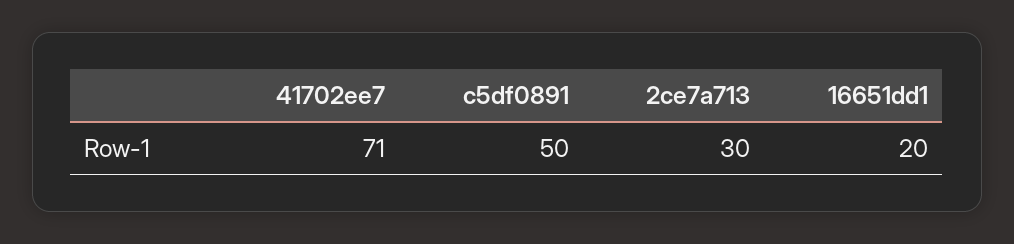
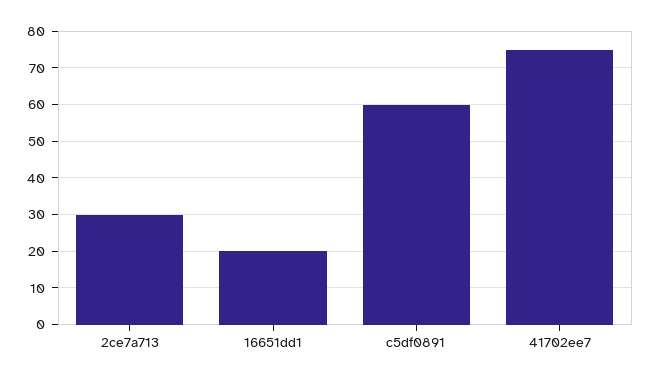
  {
-   "41702ee7": 71,
+   "41702ee7": 75,
-   "c5df0891": 50,
+   "c5df0891": 60,
    "2ce7a713": 30,
    "16651dd1": 20
  }

